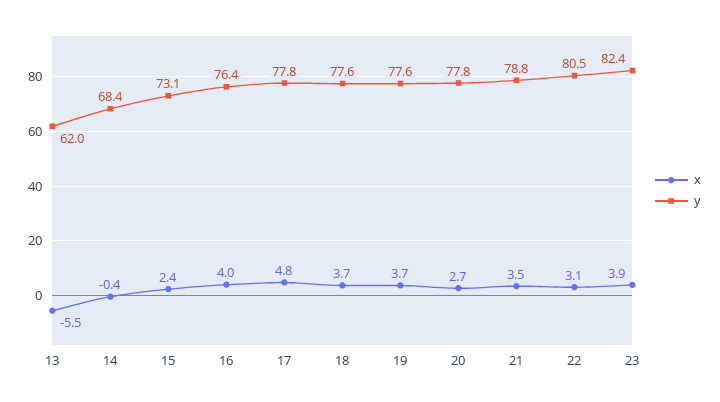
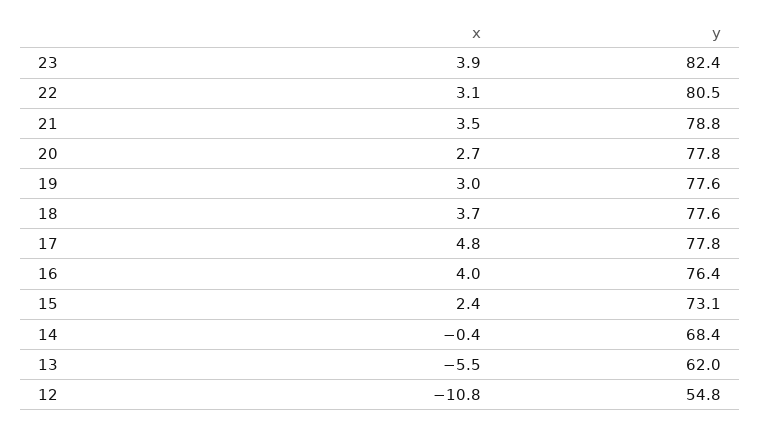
  {
    "x": {
      "13": -5.5,
      "14": -0.4,
      "15": 2.4,
      "16": 4,
      "17": 4.8,
      "18": 3.7,
-     "19": 3.7,
+     "19": 3,
      "20": 2.7,
      "21": 3.5,
      "22": 3.1,
-     "23": 3.9
+     "23": 3.9,
+     "12": -10.8
    },
    "y": {
      "13": 62,
      "14": 68.4,
      "15": 73.1,
      "16": 76.4,
      "17": 77.8,
      "18": 77.6,
      "19": 77.6,
      "20": 77.8,
      "21": 78.8,
      "22": 80.5,
-     "23": 82.4
+     "23": 82.4,
+     "12": 54.8
    }
  }

